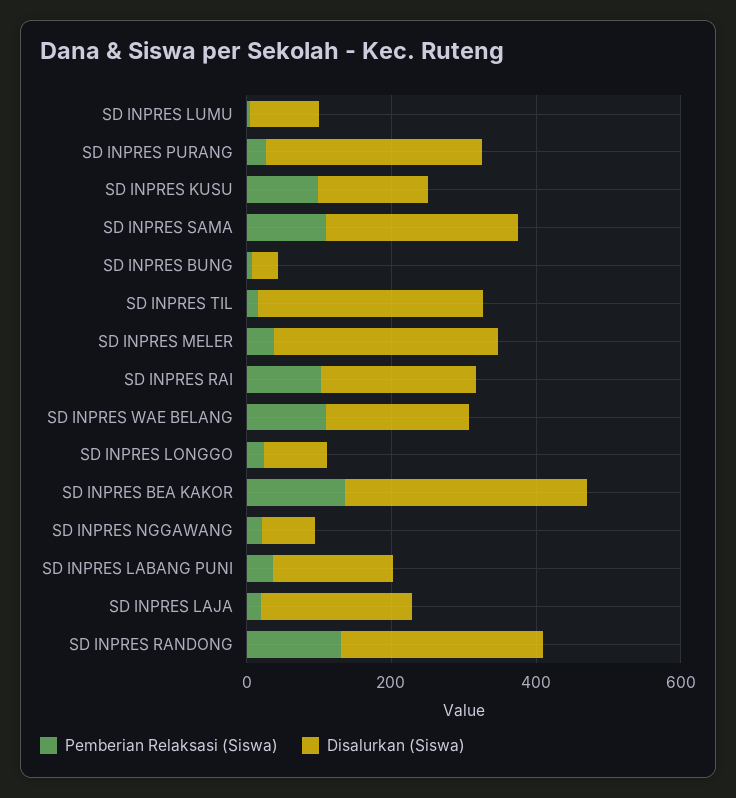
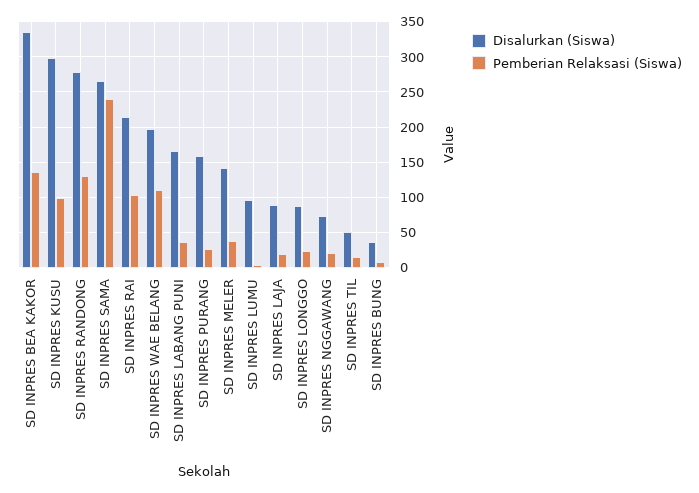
  {
    "Pemberian Relaksasi (Siswa)": {
      "SD INPRES LUMU": 0,
      "SD INPRES PURANG": 30,
      "SD INPRES KUSU": 100,
-     "SD INPRES SAMA": 100,
+     "SD INPRES SAMA": 240,
      "SD INPRES BUNG": 10,
      "SD INPRES TIL": 20,
      "SD INPRES MELER": 40,
      "SD INPRES RAI": 100,
      "SD INPRES WAE BELANG": 110,
      "SD INPRES LONGGO": 20,
      "SD INPRES BEA KAKOR": 140,
      "SD INPRES NGGAWANG": 20,
      "SD INPRES LABANG PUNI": 40,
      "SD INPRES LAJA": 20,
      "SD INPRES RANDONG": 130
    },
    "Disalurkan (Siswa)": {
      "SD INPRES LUMU": 100,
-     "SD INPRES PURANG": 300,
+     "SD INPRES PURANG": 160,
-     "SD INPRES KUSU": 150,
+     "SD INPRES KUSU": 300,
      "SD INPRES SAMA": 270,
      "SD INPRES BUNG": 40,
-     "SD INPRES TIL": 300,
+     "SD INPRES TIL": 50,
-     "SD INPRES MELER": 300,
+     "SD INPRES MELER": 140,
      "SD INPRES RAI": 210,
      "SD INPRES WAE BELANG": 200,
      "SD INPRES LONGGO": 90,
      "SD INPRES BEA KAKOR": 340,
      "SD INPRES NGGAWANG": 70,
      "SD INPRES LABANG PUNI": 170,
-     "SD INPRES LAJA": 200,
+     "SD INPRES LAJA": 90,
      "SD INPRES RANDONG": 280
    }
  }

